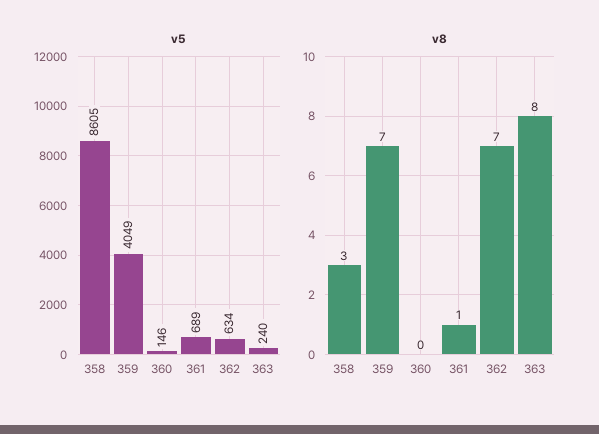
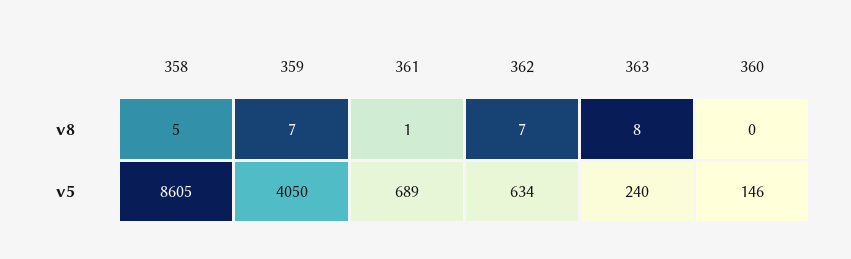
  {
    "v5": {
      "358": 8605,
-     "359": 4049,
+     "359": 4050,
      "360": 146,
      "361": 689,
      "362": 634,
      "363": 240
    },
    "v8": {
-     "358": 3,
+     "358": 5,
      "359": 7,
      "360": 0,
      "361": 1,
      "362": 7,
      "363": 8
    }
  }

